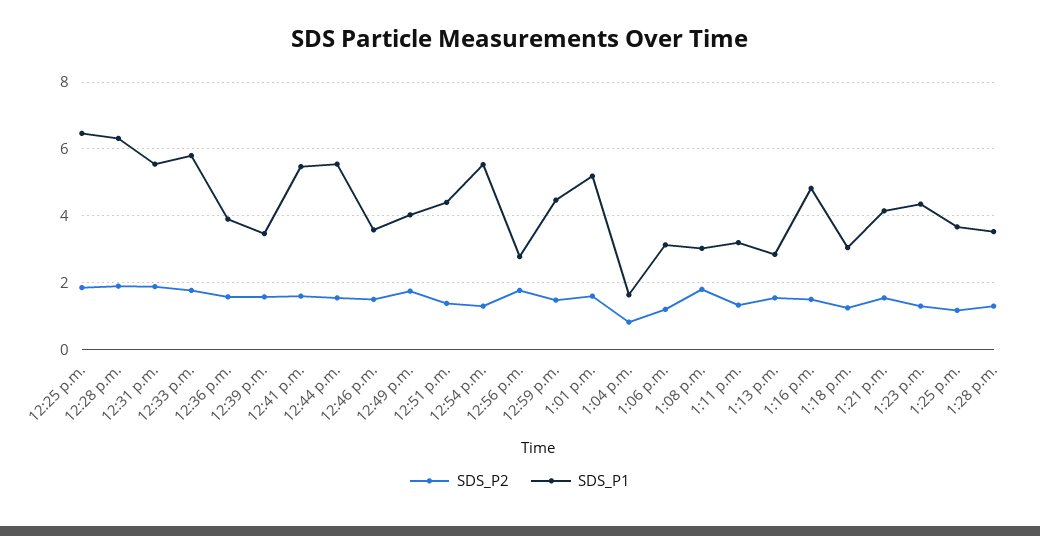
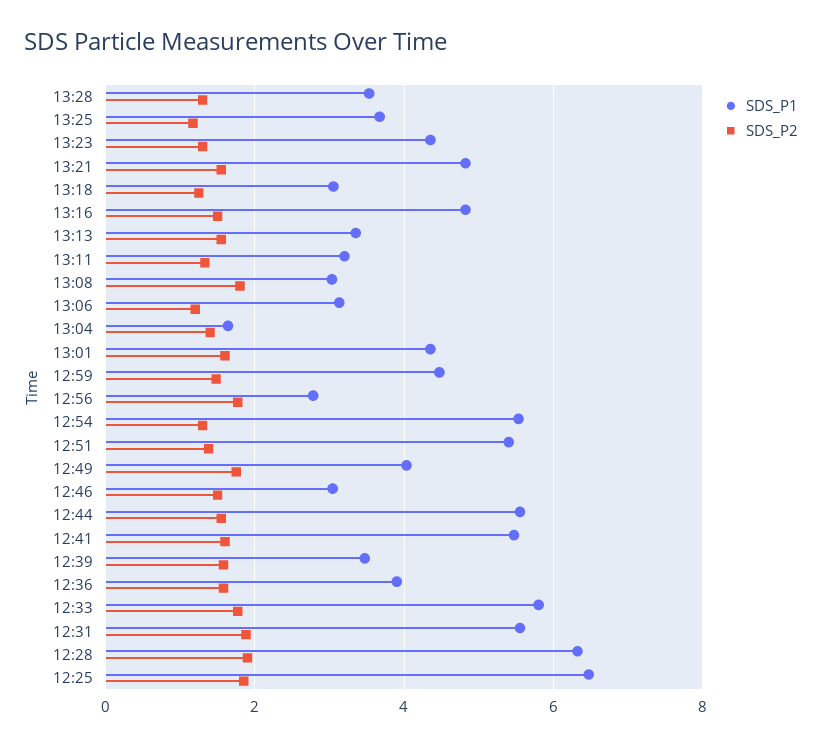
  {
    "SDS_P2": {
      "12:25 p.m.": 1.8,
      "12:28 p.m.": 2,
      "12:31 p.m.": 1.8,
      "12:33 p.m.": 1.8,
      "12:36 p.m.": 1.6,
      "12:39 p.m.": 1.6,
      "12:41 p.m.": 1.6,
      "12:44 p.m.": 1.6,
      "12:46 p.m.": 1.6,
      "12:49 p.m.": 1.8,
      "12:51 p.m.": 1.4,
      "12:54 p.m.": 1.4,
      "12:56 p.m.": 1.8,
      "12:59 p.m.": 1.4,
      "1:01 p.m.": 1.6,
-     "1:04 p.m.": 0.8,
+     "1:04 p.m.": 1.4,
      "1:06 p.m.": 1.2,
      "1:08 p.m.": 1.8,
      "1:11 p.m.": 1.4,
      "1:13 p.m.": 1.6,
      "1:16 p.m.": 1.6,
      "1:18 p.m.": 1.2,
      "1:21 p.m.": 1.6,
      "1:23 p.m.": 1.4,
      "1:25 p.m.": 1.2,
      "1:28 p.m.": 1.4
    },
    "SDS_P1": {
      "12:25 p.m.": 6.4,
      "12:28 p.m.": 6.4,
      "12:31 p.m.": 5.6,
      "12:33 p.m.": 5.8,
      "12:36 p.m.": 4,
      "12:39 p.m.": 3.4,
      "12:41 p.m.": 5.4,
      "12:44 p.m.": 5.6,
-     "12:46 p.m.": 3.6,
+     "12:46 p.m.": 3,
      "12:49 p.m.": 4,
-     "12:51 p.m.": 4.4,
+     "12:51 p.m.": 5.4,
      "12:54 p.m.": 5.6,
      "12:56 p.m.": 2.8,
      "12:59 p.m.": 4.4,
-     "1:01 p.m.": 5.2,
+     "1:01 p.m.": 4.4,
      "1:04 p.m.": 1.6,
      "1:06 p.m.": 3.2,
      "1:08 p.m.": 3,
      "1:11 p.m.": 3.2,
-     "1:13 p.m.": 2.8,
+     "1:13 p.m.": 3.4,
      "1:16 p.m.": 4.8,
      "1:18 p.m.": 3,
-     "1:21 p.m.": 4.2,
+     "1:21 p.m.": 4.8,
      "1:23 p.m.": 4.4,
      "1:25 p.m.": 3.6,
      "1:28 p.m.": 3.6
    }
  }

